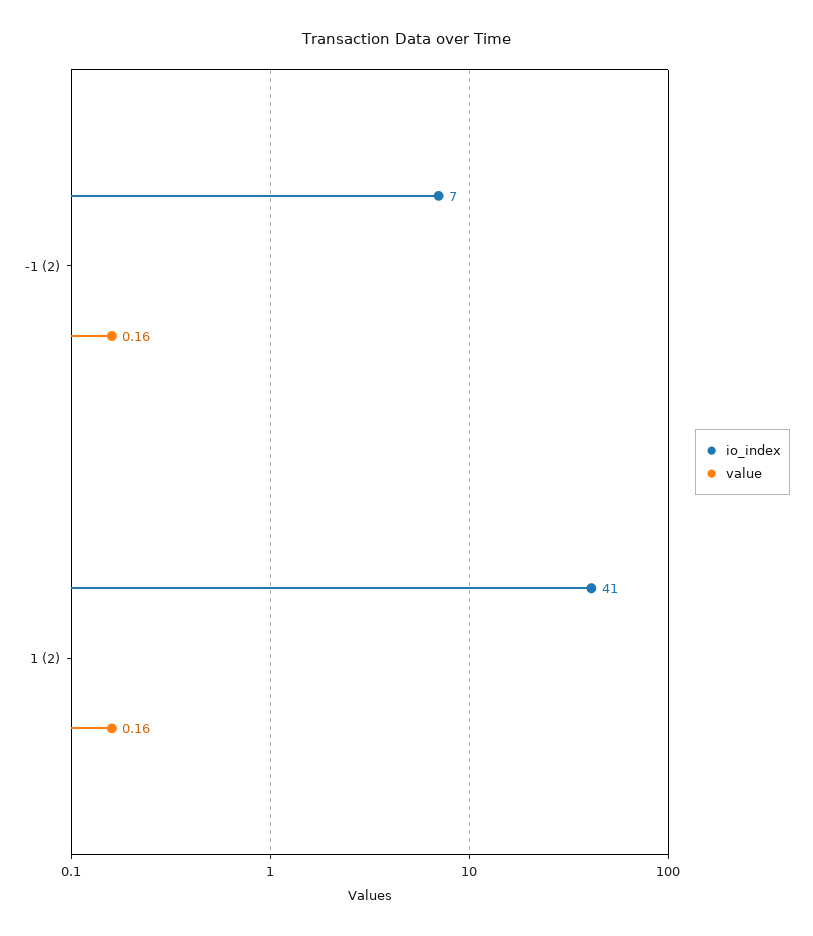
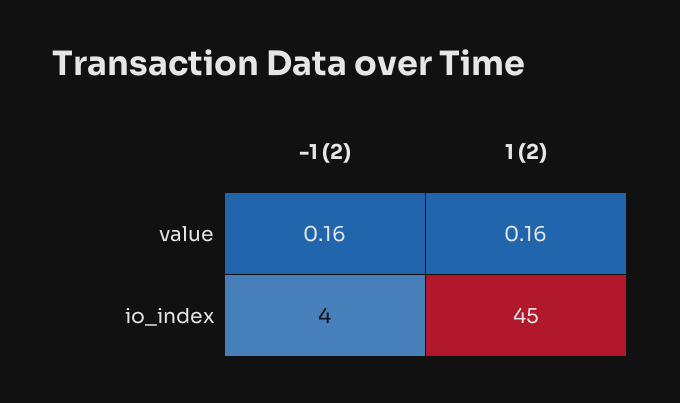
  {
    "io_index": {
-     "-1 (2)": 7,
+     "-1 (2)": 4,
-     "1 (2)": 41
+     "1 (2)": 45
    },
    "value": {
      "-1 (2)": 0.16,
      "1 (2)": 0.16
    }
  }

